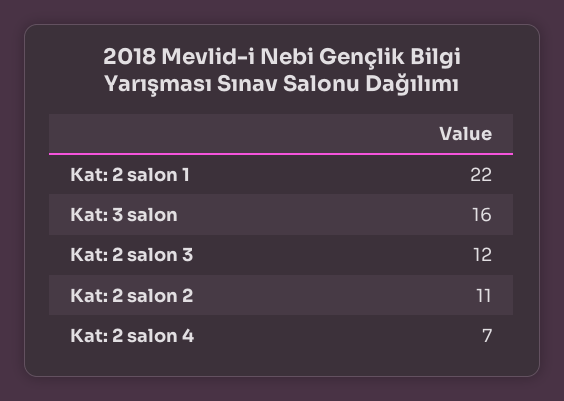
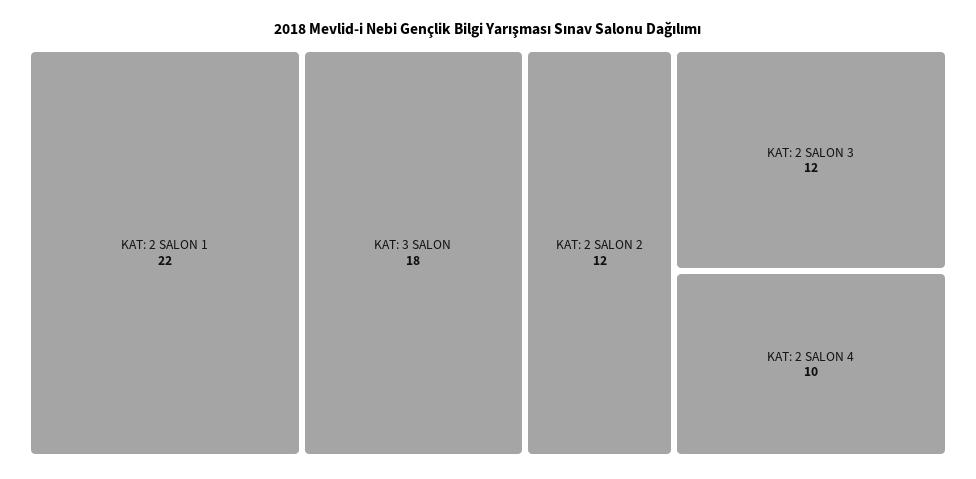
  {
    "Kat: 2 salon 1": 22,
-   "Kat: 3 salon": 16,
+   "Kat: 3 salon": 18,
    "Kat: 2 salon 3": 12,
-   "Kat: 2 salon 2": 11,
+   "Kat: 2 salon 2": 12,
-   "Kat: 2 salon 4": 7
+   "Kat: 2 salon 4": 10
  }

